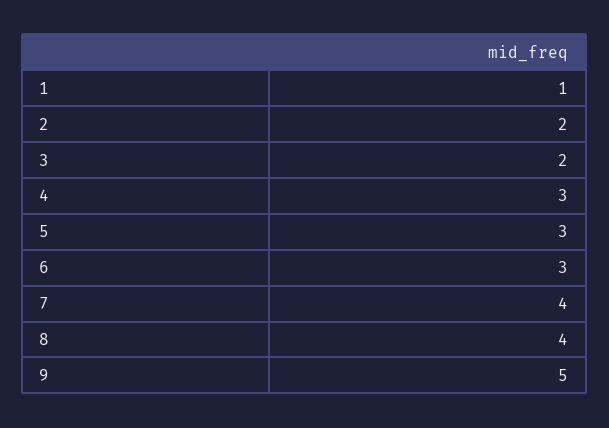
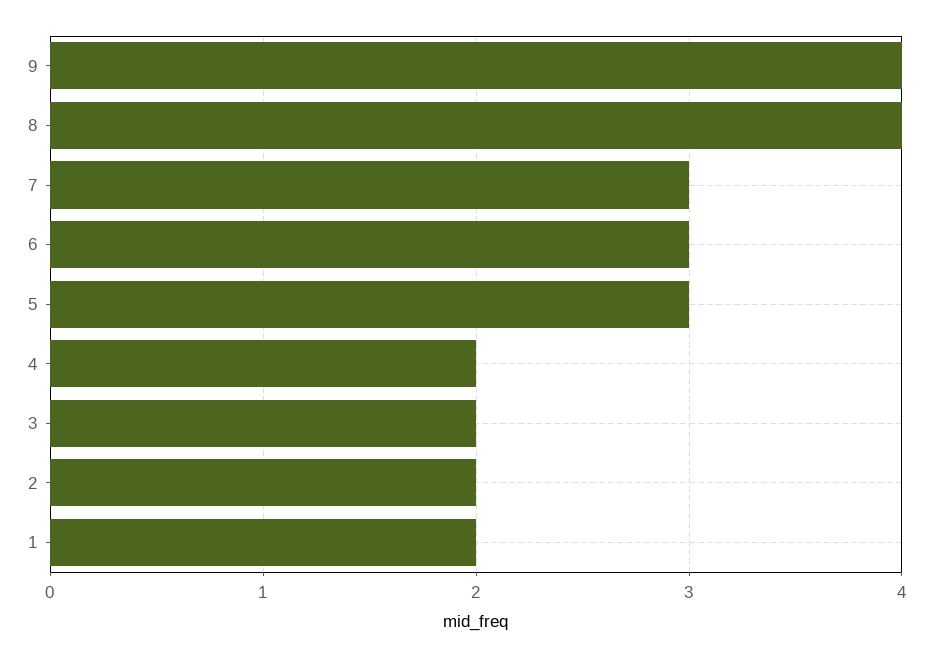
  {
-   "1": 1,
+   "1": 2,
    "2": 2,
    "3": 2,
-   "4": 3,
+   "4": 2,
    "5": 3,
    "6": 3,
-   "7": 4,
+   "7": 3,
    "8": 4,
-   "9": 5
+   "9": 4
  }

